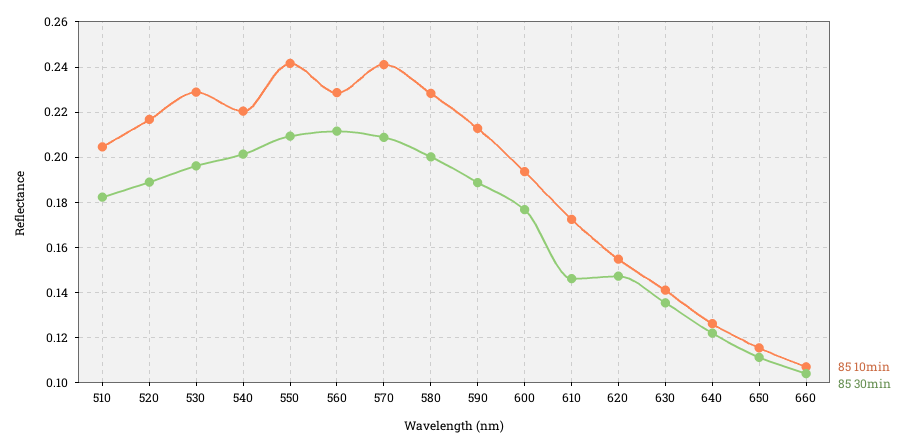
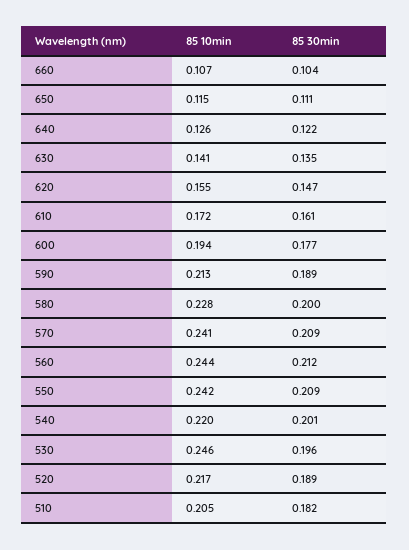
  {
    "85 10min": {
      "510": 0.205,
      "520": 0.217,
-     "530": 0.23,
+     "530": 0.246,
      "540": 0.22,
      "550": 0.242,
-     "560": 0.23,
+     "560": 0.244,
      "570": 0.241,
      "580": 0.228,
      "590": 0.213,
      "600": 0.194,
      "610": 0.172,
      "620": 0.155,
      "630": 0.141,
      "640": 0.126,
      "650": 0.115,
      "660": 0.107
    },
    "85 30min": {
      "510": 0.182,
      "520": 0.189,
      "530": 0.196,
      "540": 0.201,
      "550": 0.209,
      "560": 0.212,
      "570": 0.209,
      "580": 0.2,
      "590": 0.189,
      "600": 0.177,
-     "610": 0.145,
+     "610": 0.161,
      "620": 0.147,
      "630": 0.135,
      "640": 0.122,
      "650": 0.111,
      "660": 0.104
    }
  }

